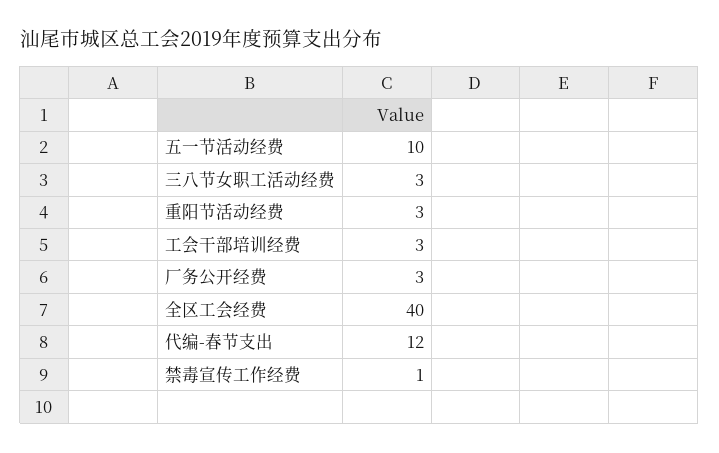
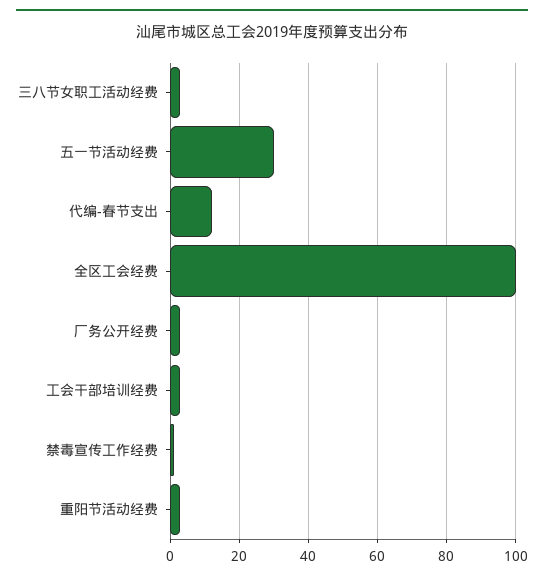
  {
-   "五一节活动经费": 10,
+   "五一节活动经费": 30,
    "三八节女职工活动经费": 3,
    "重阳节活动经费": 3,
    "工会干部培训经费": 3,
    "厂务公开经费": 3,
-   "全区工会经费": 40,
+   "全区工会经费": 100,
    "代编-春节支出": 12,
    "禁毒宣传工作经费": 1
  }

